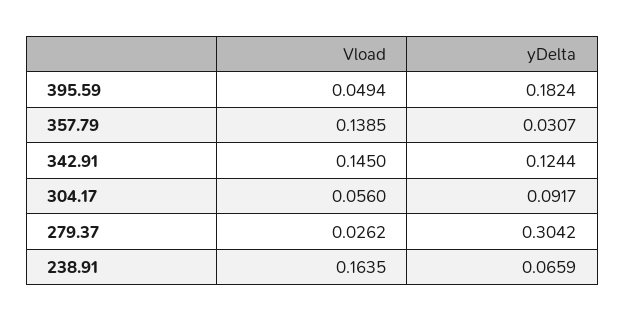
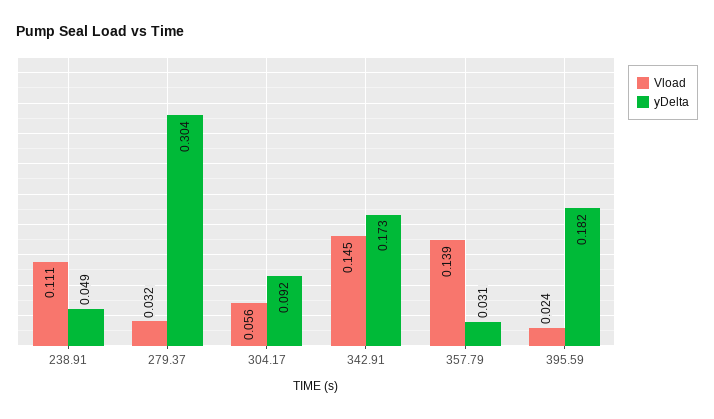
  {
    "Vload": {
-     "395.59": 0.0494,
+     "395.59": 0.024,
      "357.79": 0.1385,
      "342.91": 0.145,
      "304.17": 0.056,
-     "279.37": 0.0262,
+     "279.37": 0.032,
-     "238.91": 0.1635
+     "238.91": 0.111
    },
    "yDelta": {
      "395.59": 0.1824,
      "357.79": 0.0307,
-     "342.91": 0.1244,
+     "342.91": 0.173,
      "304.17": 0.0917,
      "279.37": 0.3042,
-     "238.91": 0.0659
+     "238.91": 0.049
    }
  }

